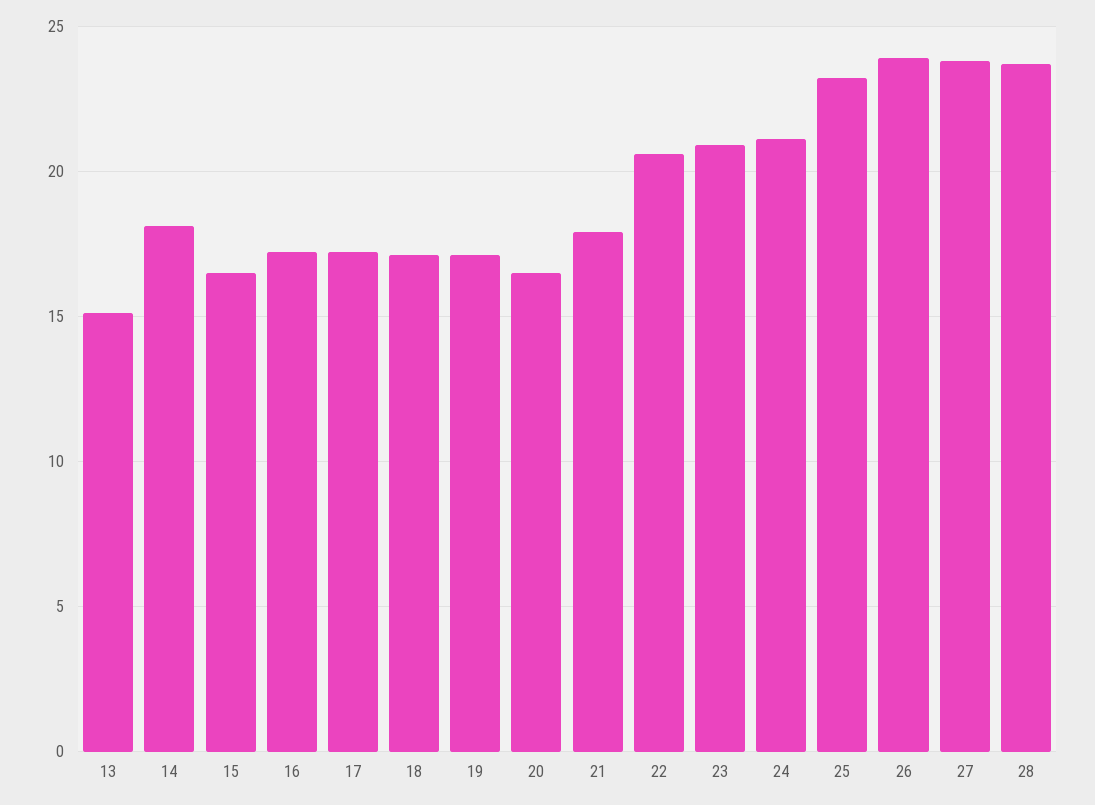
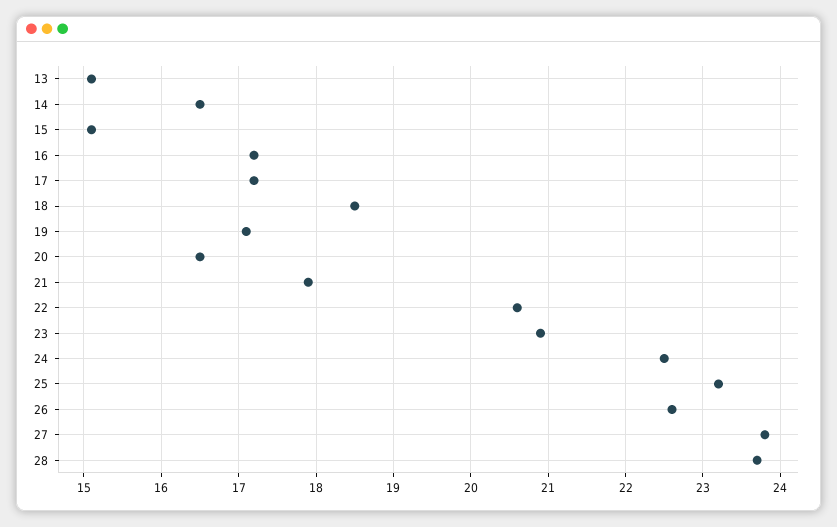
  {
    "13": 15.1,
-   "14": 18,
+   "14": 16.5,
-   "15": 16.5,
+   "15": 15.1,
    "16": 17.2,
    "17": 17.2,
-   "18": 17,
+   "18": 18.5,
    "19": 17.1,
    "20": 16.5,
    "21": 17.9,
    "22": 20.6,
    "23": 20.9,
-   "24": 21,
+   "24": 22.5,
    "25": 23.2,
-   "26": 24,
+   "26": 22.6,
    "27": 23.8,
    "28": 23.7
  }

